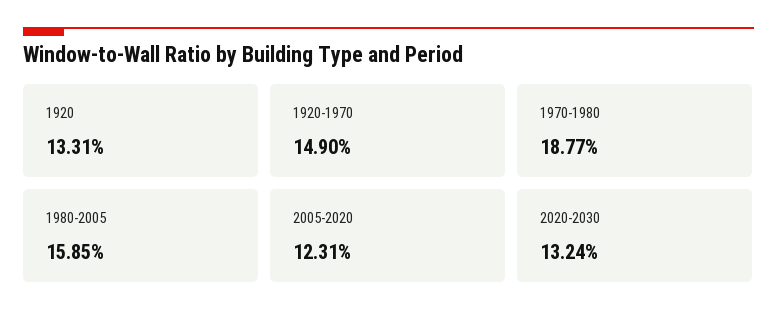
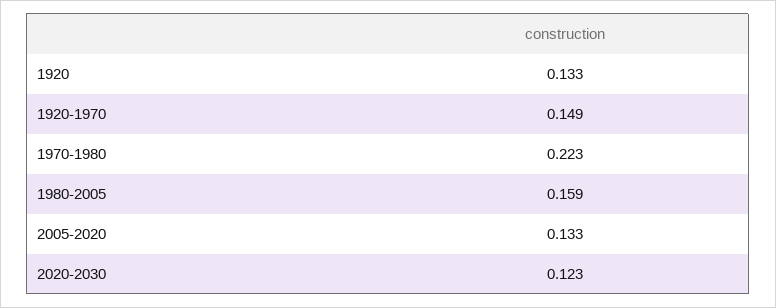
  {
    "1920": 0.1331,
    "1920-1970": 0.149,
-   "1970-1980": 0.1877,
+   "1970-1980": 0.223,
    "1980-2005": 0.1585,
-   "2005-2020": 0.1231,
+   "2005-2020": 0.133,
-   "2020-2030": 0.1324
+   "2020-2030": 0.123
  }

